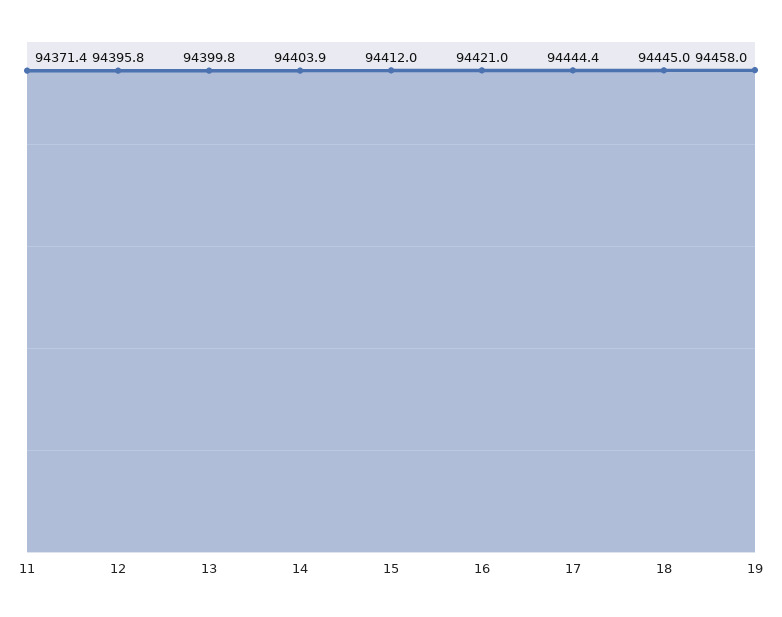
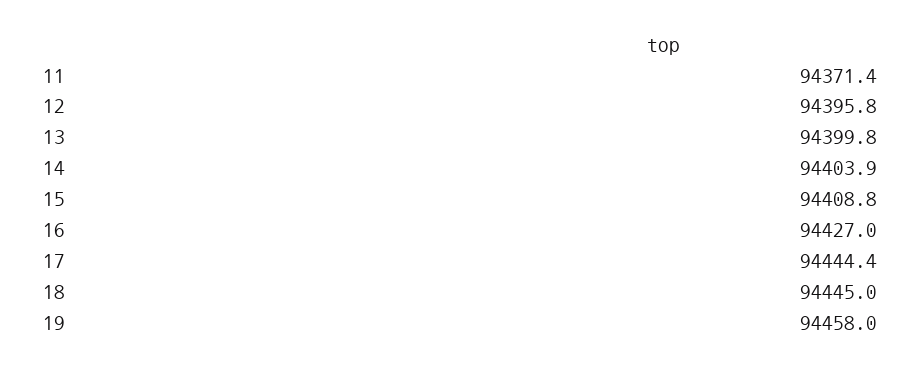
  {
    "11": 94371.4,
    "12": 94395.8,
    "13": 94399.8,
    "14": 94403.9,
-   "15": 94412,
+   "15": 94408.8,
-   "16": 94421,
+   "16": 94427,
    "17": 94444.4,
    "18": 94445,
    "19": 94458
  }

